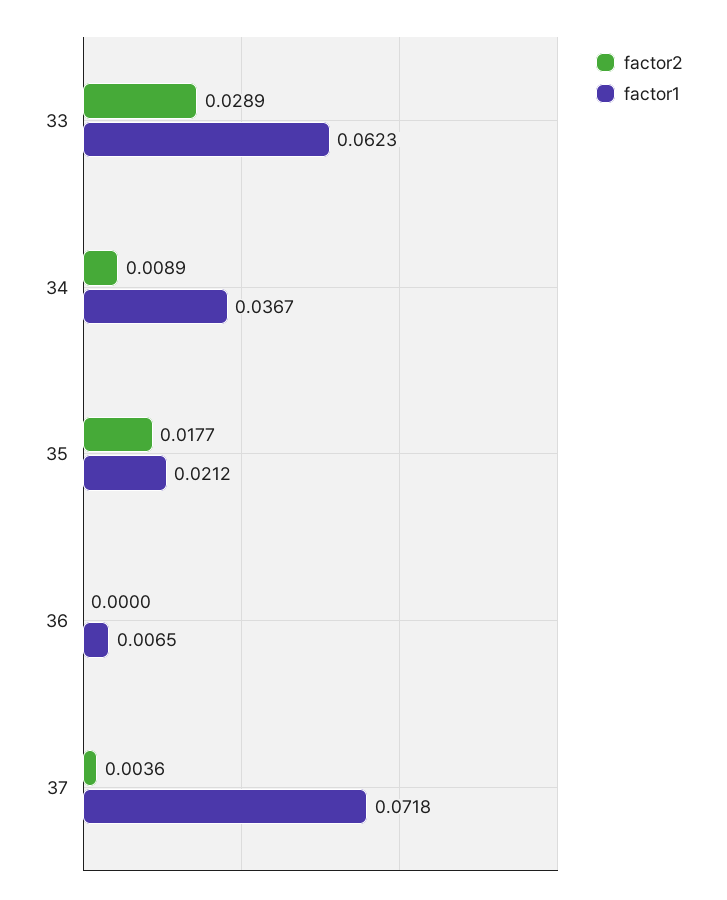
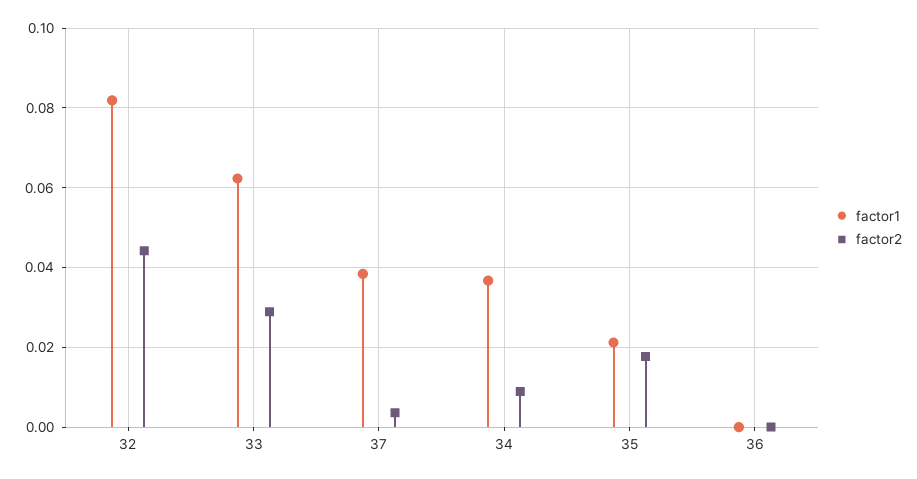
  {
    "factor2": {
      "33": 0.0289,
      "34": 0.0089,
      "35": 0.0177,
      "36": 0,
-     "37": 0.0036
+     "37": 0.0036,
+     "32": 0.044
    },
    "factor1": {
      "33": 0.0623,
      "34": 0.0367,
      "35": 0.0212,
-     "36": 0.0065,
+     "36": 0,
-     "37": 0.0718
+     "37": 0.038,
+     "32": 0.082
    }
  }

